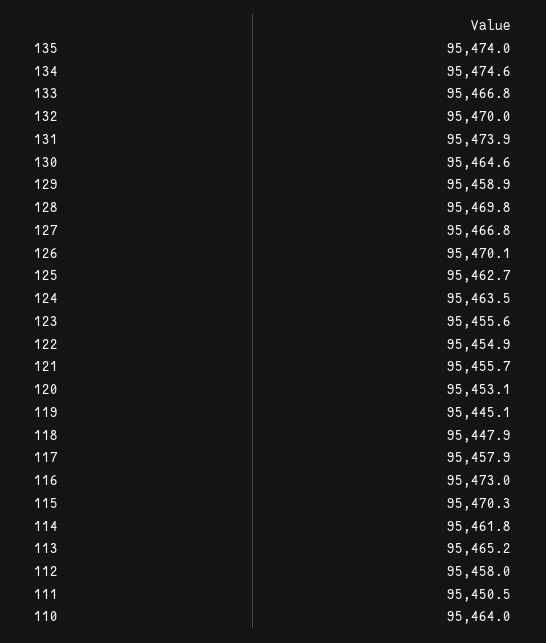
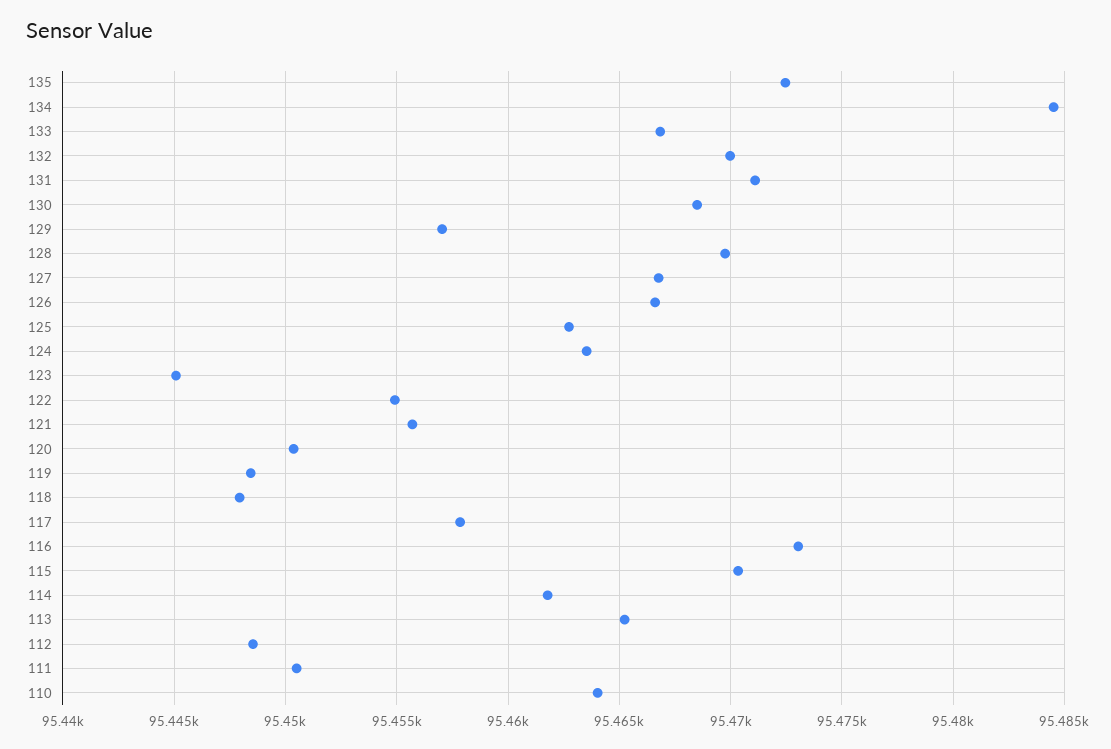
  {
-   "135": 95474,
+   "135": 95472.5,
-   "134": 95474.6,
+   "134": 95484.5,
    "133": 95466.8,
    "132": 95470,
-   "131": 95473.9,
+   "131": 95471,
-   "130": 95464.6,
+   "130": 95468.5,
-   "129": 95458.9,
+   "129": 95457,
    "128": 95469.8,
    "127": 95466.8,
-   "126": 95470.1,
+   "126": 95466.5,
    "125": 95462.7,
    "124": 95463.5,
-   "123": 95455.6,
+   "123": 95445,
    "122": 95454.9,
    "121": 95455.7,
-   "120": 95453.1,
+   "120": 95450.5,
-   "119": 95445.1,
+   "119": 95448.5,
    "118": 95447.9,
    "117": 95457.9,
    "116": 95473,
    "115": 95470.3,
    "114": 95461.8,
    "113": 95465.2,
-   "112": 95458,
+   "112": 95448.5,
    "111": 95450.5,
    "110": 95464
  }

